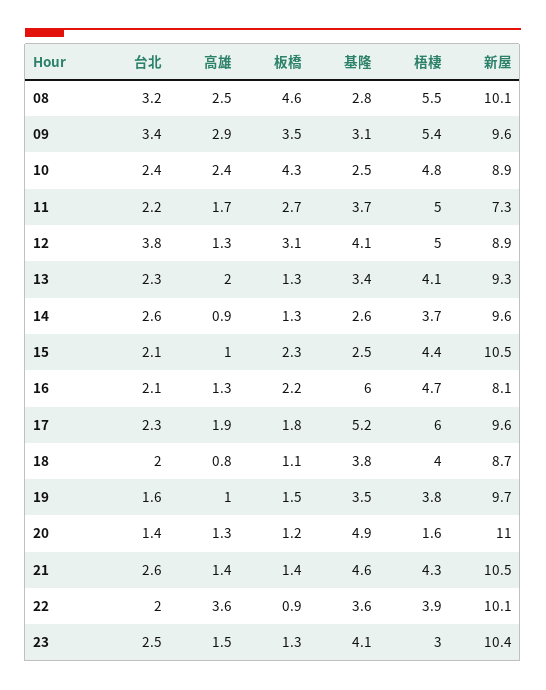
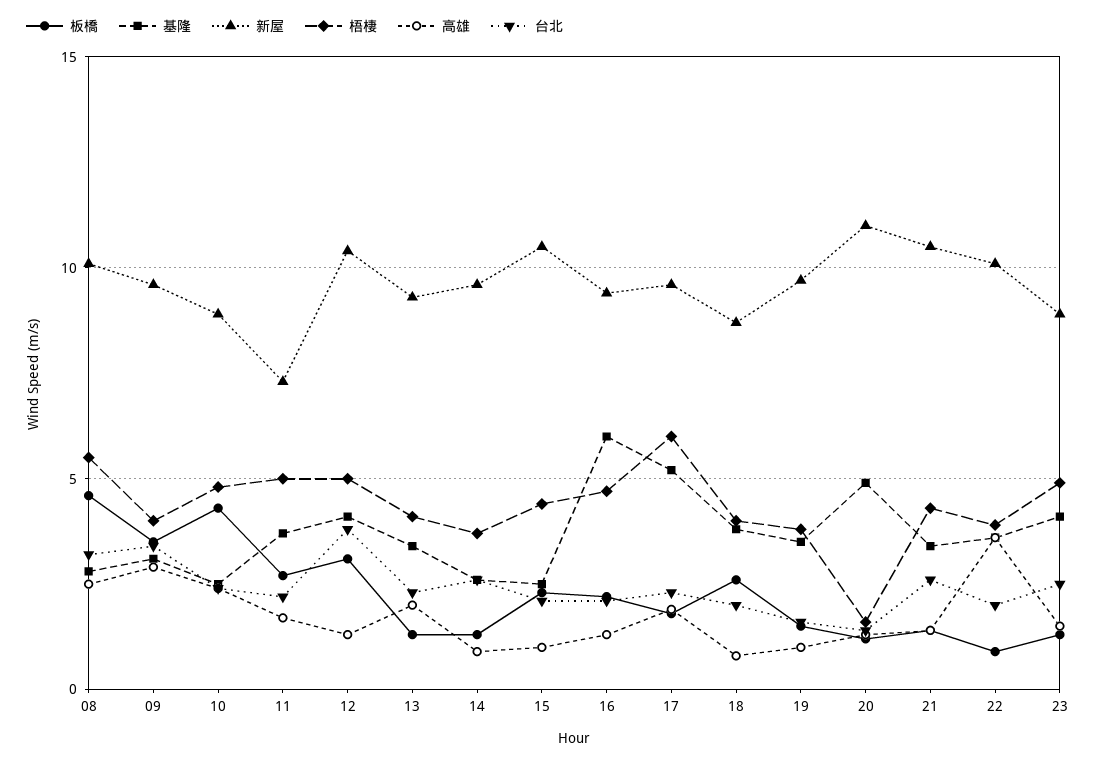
  {
    "台北": {
      "08": 3.2,
      "09": 3.4,
      "10": 2.4,
      "11": 2.2,
      "12": 3.8,
      "13": 2.3,
      "14": 2.6,
      "15": 2.1,
      "16": 2.1,
      "17": 2.3,
      "18": 2,
      "19": 1.6,
      "20": 1.4,
      "21": 2.6,
      "22": 2,
      "23": 2.5
    },
    "高雄": {
      "08": 2.5,
      "09": 2.9,
      "10": 2.4,
      "11": 1.7,
      "12": 1.3,
      "13": 2,
      "14": 0.9,
      "15": 1,
      "16": 1.3,
      "17": 1.9,
      "18": 0.8,
      "19": 1,
      "20": 1.3,
      "21": 1.4,
      "22": 3.6,
      "23": 1.5
    },
    "板橋": {
      "08": 4.6,
      "09": 3.5,
      "10": 4.3,
      "11": 2.7,
      "12": 3.1,
      "13": 1.3,
      "14": 1.3,
      "15": 2.3,
      "16": 2.2,
      "17": 1.8,
-     "18": 1.1,
+     "18": 2.5,
      "19": 1.5,
      "20": 1.2,
      "21": 1.4,
      "22": 0.9,
      "23": 1.3
    },
    "基隆": {
      "08": 2.8,
      "09": 3.1,
      "10": 2.5,
      "11": 3.7,
      "12": 4.1,
      "13": 3.4,
      "14": 2.6,
      "15": 2.5,
      "16": 6,
      "17": 5.2,
      "18": 3.8,
      "19": 3.5,
      "20": 4.9,
-     "21": 4.6,
+     "21": 3.5,
      "22": 3.6,
      "23": 4.1
    },
    "梧棲": {
      "08": 5.5,
-     "09": 5.4,
+     "09": 4,
      "10": 4.8,
      "11": 5,
      "12": 5,
      "13": 4.1,
      "14": 3.7,
      "15": 4.4,
      "16": 4.7,
      "17": 6,
      "18": 4,
      "19": 3.8,
      "20": 1.6,
      "21": 4.3,
      "22": 3.9,
-     "23": 3
+     "23": 5
    },
    "新屋": {
      "08": 10.1,
      "09": 9.6,
      "10": 8.9,
      "11": 7.3,
-     "12": 8.9,
+     "12": 10.5,
      "13": 9.3,
      "14": 9.6,
      "15": 10.5,
-     "16": 8.1,
+     "16": 9.5,
      "17": 9.6,
      "18": 8.7,
      "19": 9.7,
      "20": 11,
      "21": 10.5,
      "22": 10.1,
-     "23": 10.4
+     "23": 9
    }
  }

